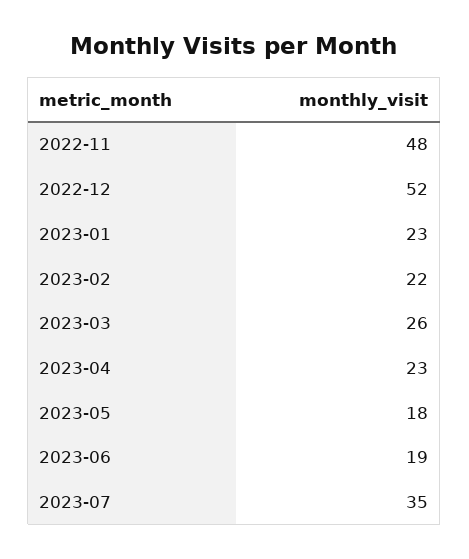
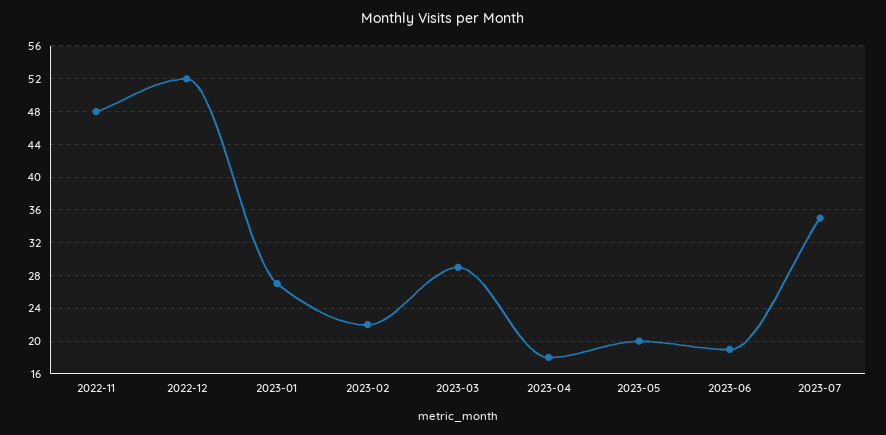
  {
    "2022-11": 48,
    "2022-12": 52,
-   "2023-01": 23,
+   "2023-01": 27,
    "2023-02": 22,
-   "2023-03": 26,
+   "2023-03": 29,
-   "2023-04": 23,
+   "2023-04": 18,
-   "2023-05": 18,
+   "2023-05": 20,
    "2023-06": 19,
    "2023-07": 35
  }

